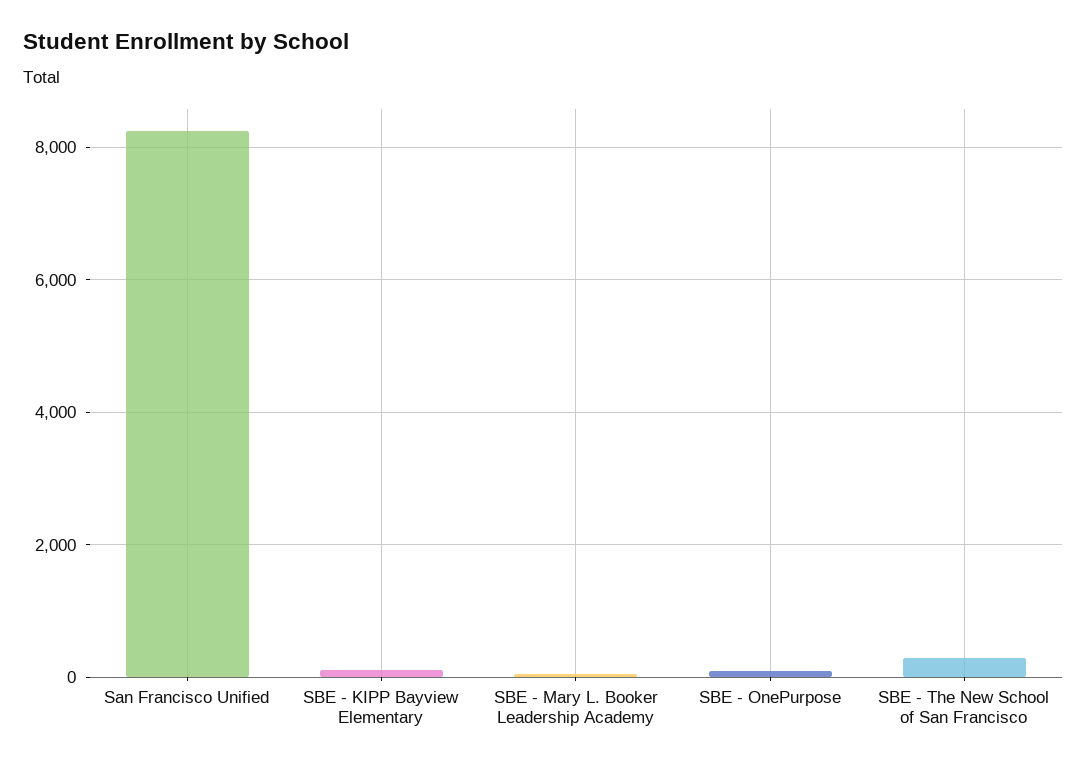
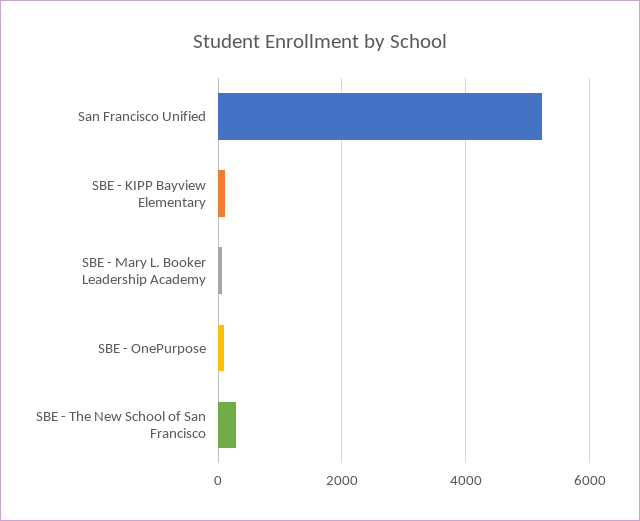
  {
-   "San Francisco Unified": 8200,
+   "San Francisco Unified": 5200,
    "SBE - KIPP Bayview Elementary": 200,
    "SBE - Mary L. Booker Leadership Academy": 0,
    "SBE - OnePurpose": 200,
    "SBE - The New School of San Francisco": 200
  }

